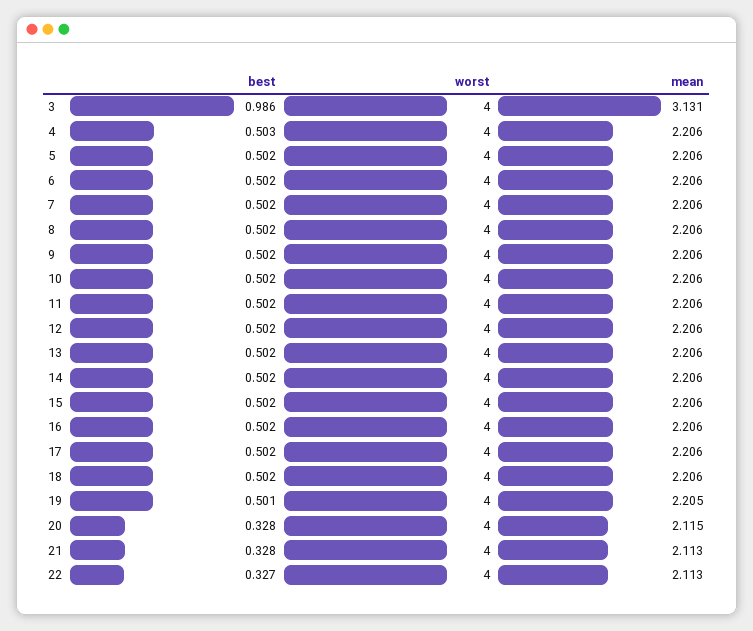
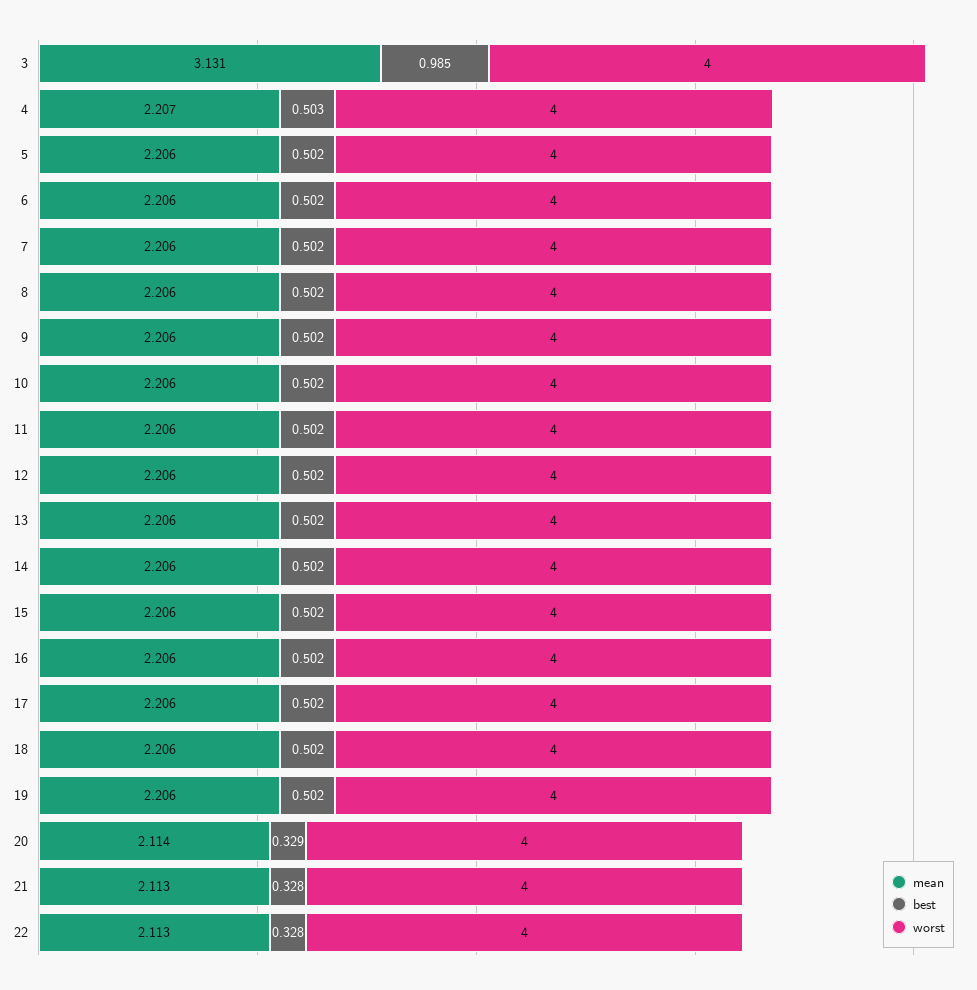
  {
    "best": {
-     "3": 0.986,
+     "3": 0.985,
      "4": 0.503,
      "5": 0.502,
      "6": 0.502,
      "7": 0.502,
      "8": 0.502,
      "9": 0.502,
      "10": 0.502,
      "11": 0.502,
      "12": 0.502,
      "13": 0.502,
      "14": 0.502,
      "15": 0.502,
      "16": 0.502,
      "17": 0.502,
      "18": 0.502,
-     "19": 0.501,
+     "19": 0.502,
-     "20": 0.328,
+     "20": 0.329,
      "21": 0.328,
-     "22": 0.327
+     "22": 0.328
    },
    "worst": {
      "3": 4,
      "4": 4,
      "5": 4,
      "6": 4,
      "7": 4,
      "8": 4,
      "9": 4,
      "10": 4,
      "11": 4,
      "12": 4,
      "13": 4,
      "14": 4,
      "15": 4,
      "16": 4,
      "17": 4,
      "18": 4,
      "19": 4,
      "20": 4,
      "21": 4,
      "22": 4
    },
    "mean": {
      "3": 3.131,
-     "4": 2.206,
+     "4": 2.207,
      "5": 2.206,
      "6": 2.206,
      "7": 2.206,
      "8": 2.206,
      "9": 2.206,
      "10": 2.206,
      "11": 2.206,
      "12": 2.206,
      "13": 2.206,
      "14": 2.206,
      "15": 2.206,
      "16": 2.206,
      "17": 2.206,
      "18": 2.206,
-     "19": 2.205,
+     "19": 2.206,
-     "20": 2.115,
+     "20": 2.114,
      "21": 2.113,
      "22": 2.113
    }
  }

